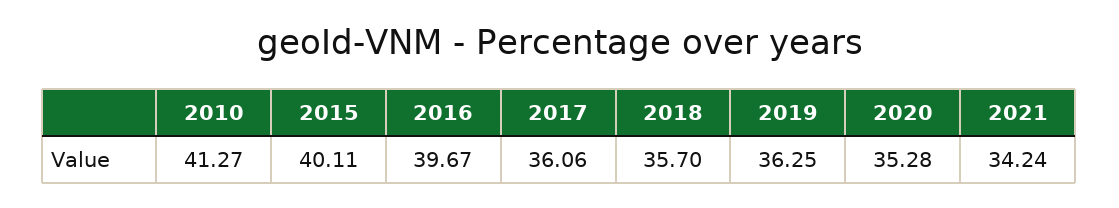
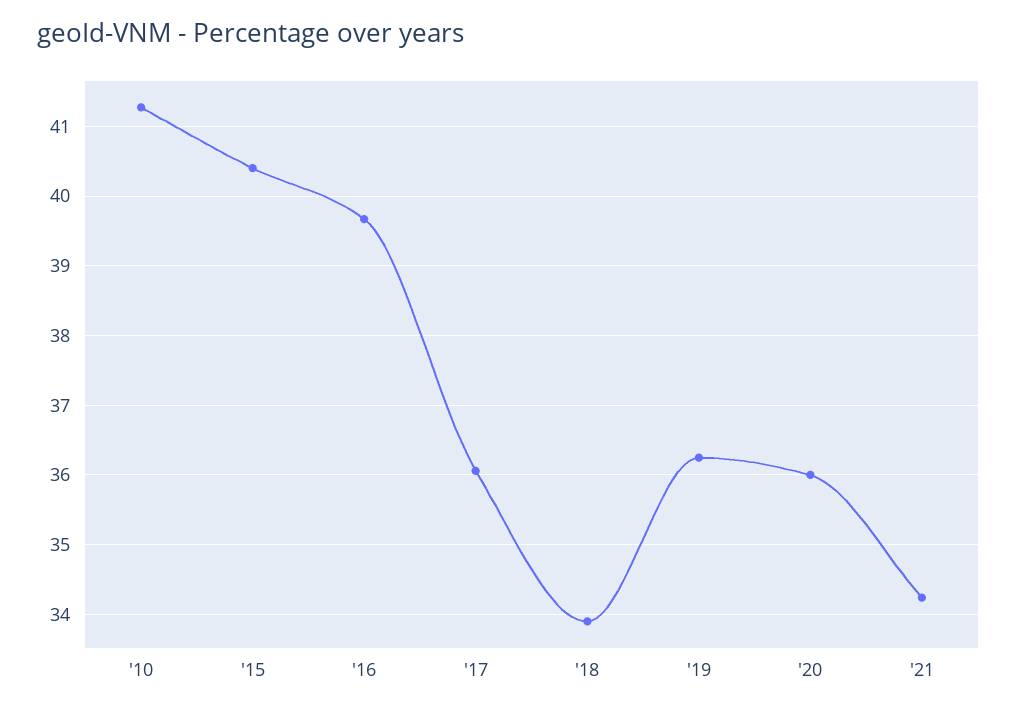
  {
    "2010": 41.27,
-   "2015": 40.11,
+   "2015": 40.4,
    "2016": 39.67,
    "2017": 36.06,
-   "2018": 35.7,
+   "2018": 33.9,
    "2019": 36.25,
-   "2020": 35.28,
+   "2020": 36,
    "2021": 34.24
  }

